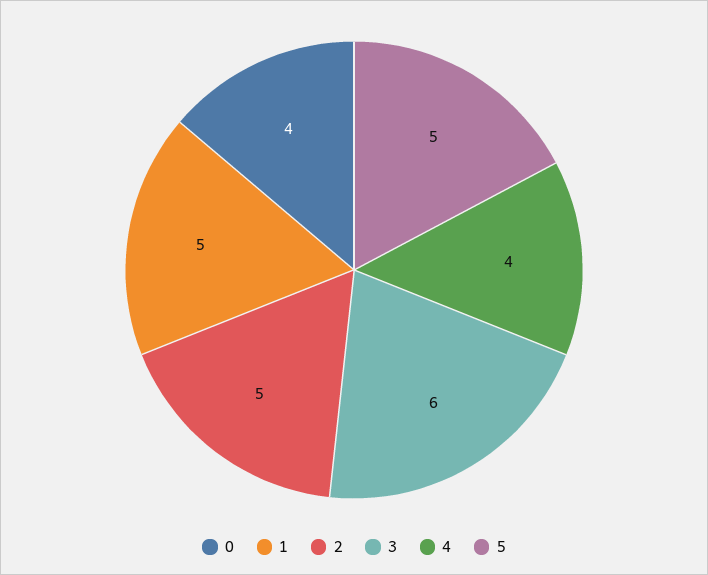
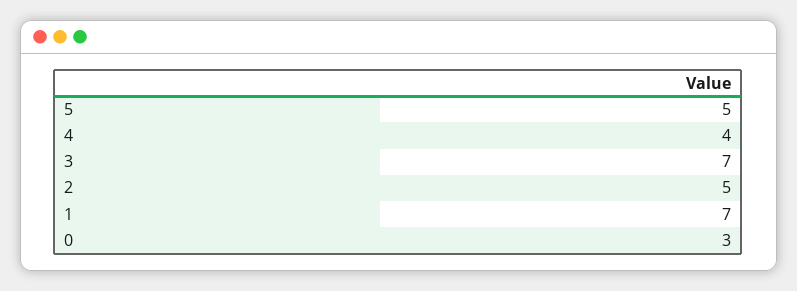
  {
-   "0": 4,
+   "0": 3,
-   "1": 5,
+   "1": 7,
    "2": 5,
-   "3": 6,
+   "3": 7,
    "4": 4,
    "5": 5
  }

